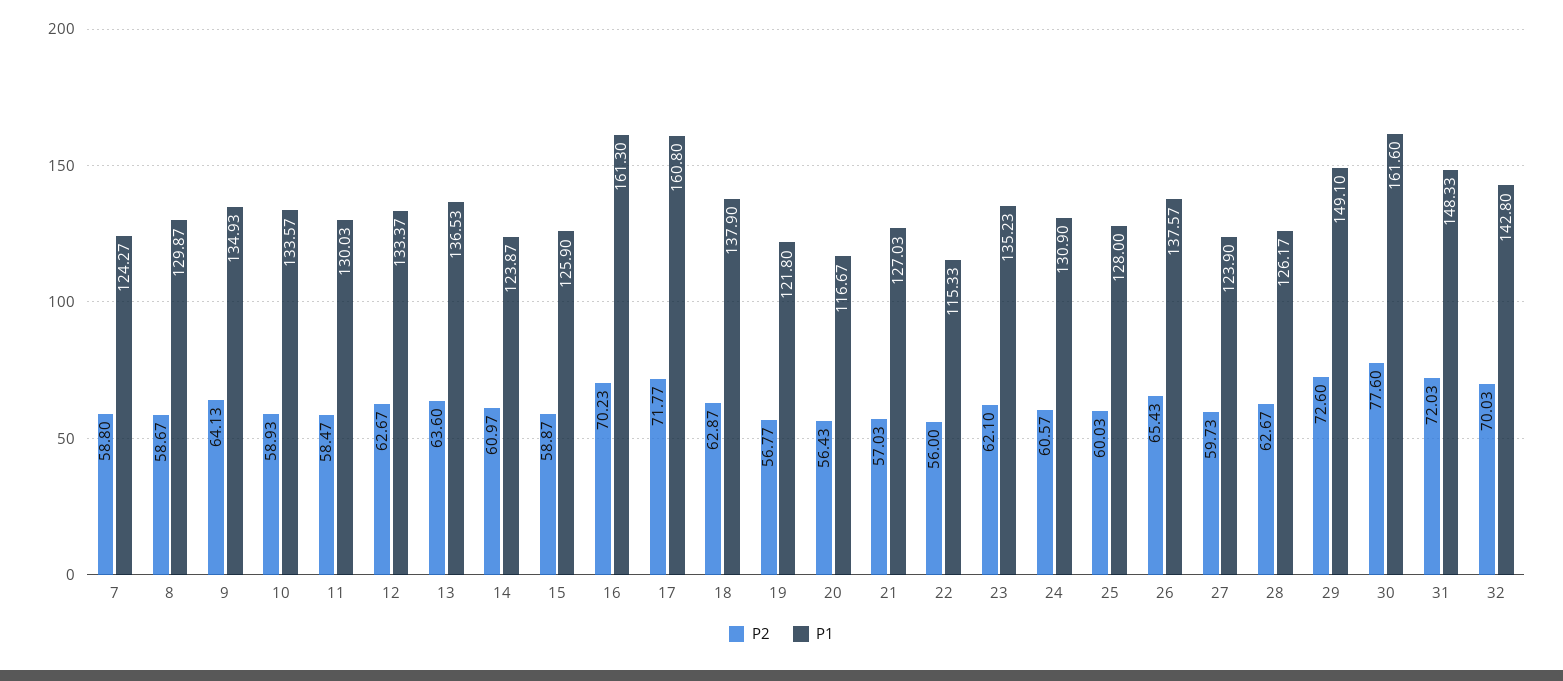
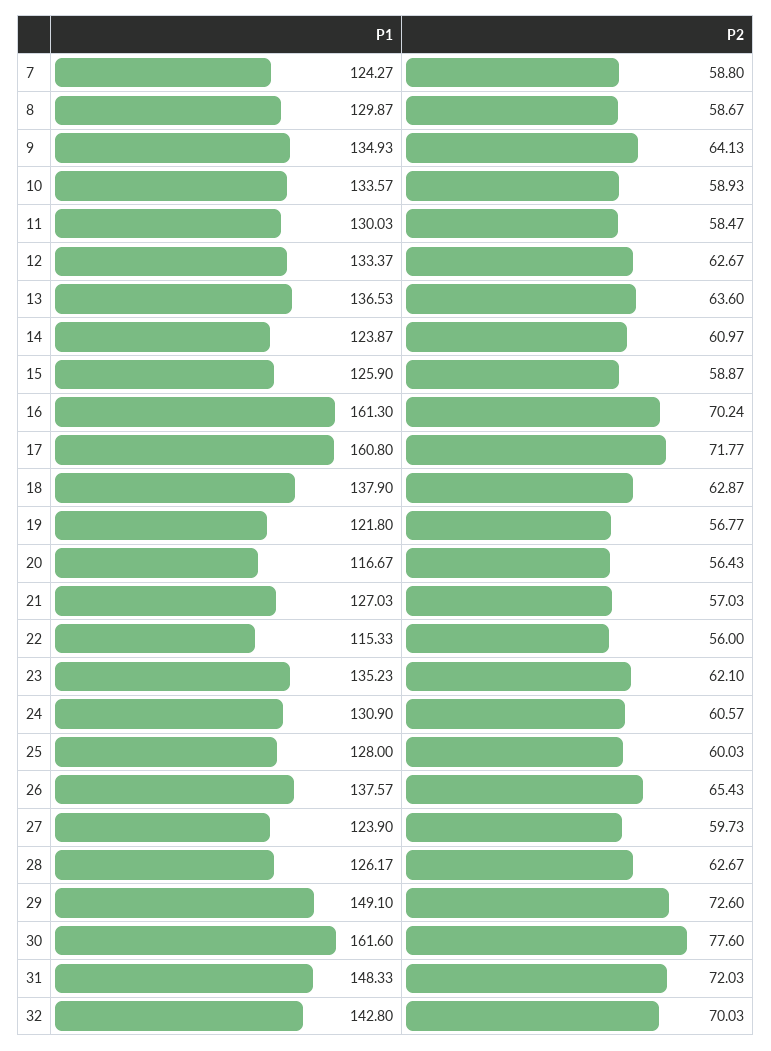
  {
    "P2": {
      "7": 58.8,
      "8": 58.67,
      "9": 64.13,
      "10": 58.93,
      "11": 58.47,
      "12": 62.67,
      "13": 63.6,
      "14": 60.97,
      "15": 58.87,
-     "16": 70.23,
+     "16": 70.24,
      "17": 71.77,
      "18": 62.87,
      "19": 56.77,
      "20": 56.43,
      "21": 57.03,
      "22": 56,
      "23": 62.1,
      "24": 60.57,
      "25": 60.03,
      "26": 65.43,
      "27": 59.73,
      "28": 62.67,
      "29": 72.6,
      "30": 77.6,
      "31": 72.03,
      "32": 70.03
    },
    "P1": {
      "7": 124.27,
      "8": 129.87,
      "9": 134.93,
      "10": 133.57,
      "11": 130.03,
      "12": 133.37,
      "13": 136.53,
      "14": 123.87,
      "15": 125.9,
      "16": 161.3,
      "17": 160.8,
      "18": 137.9,
      "19": 121.8,
      "20": 116.67,
      "21": 127.03,
      "22": 115.33,
      "23": 135.23,
      "24": 130.9,
      "25": 128,
      "26": 137.57,
      "27": 123.9,
      "28": 126.17,
      "29": 149.1,
      "30": 161.6,
      "31": 148.33,
      "32": 142.8
    }
  }

